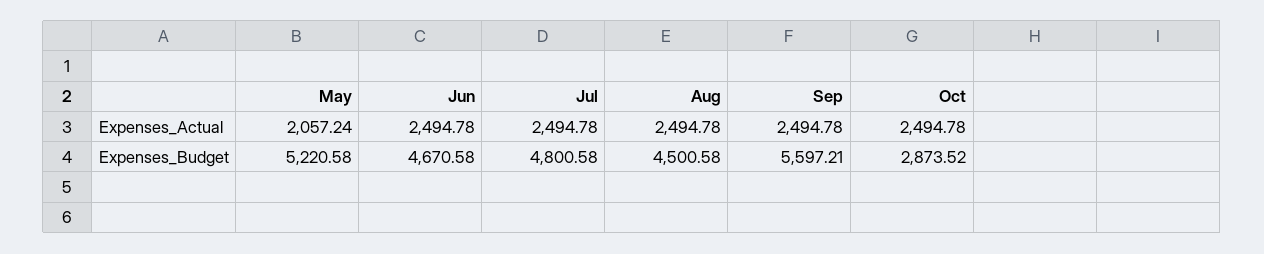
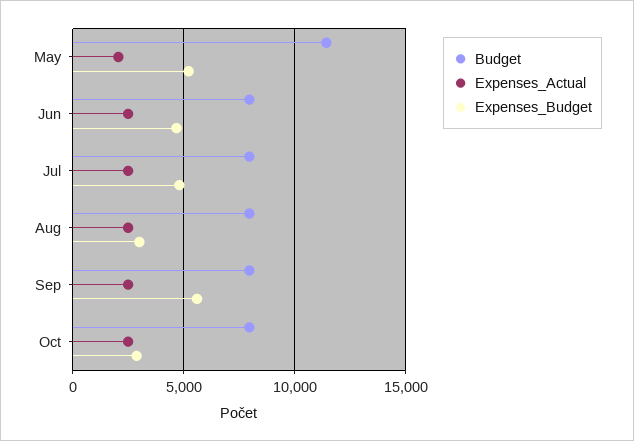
  {
    "Expenses_Actual": {
      "May": 2057.24,
      "Jun": 2494.78,
      "Jul": 2494.78,
      "Aug": 2494.78,
      "Sep": 2494.78,
      "Oct": 2494.78
    },
    "Expenses_Budget": {
      "May": 5220.58,
      "Jun": 4670.58,
      "Jul": 4800.58,
-     "Aug": 4500.58,
+     "Aug": 3000,
      "Sep": 5597.21,
      "Oct": 2873.52
-   }
+   },
+   "Budget": {
+     "May": 11500,
+     "Jun": 8000,
+     "Jul": 8000,
+     "Aug": 8000,
+     "Sep": 8000,
+     "Oct": 8000
+   }
  }

